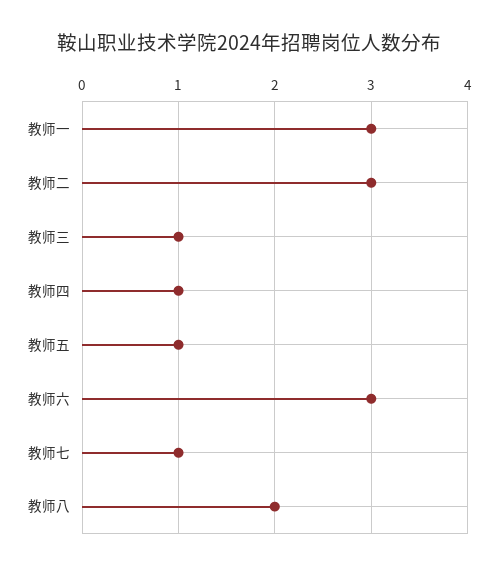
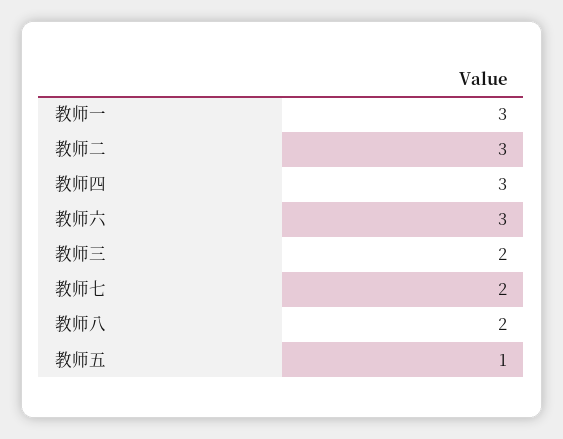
  {
    "教师一": 3,
    "教师二": 3,
-   "教师三": 1,
+   "教师三": 2,
-   "教师四": 1,
+   "教师四": 3,
    "教师五": 1,
    "教师六": 3,
-   "教师七": 1,
+   "教师七": 2,
    "教师八": 2
  }

